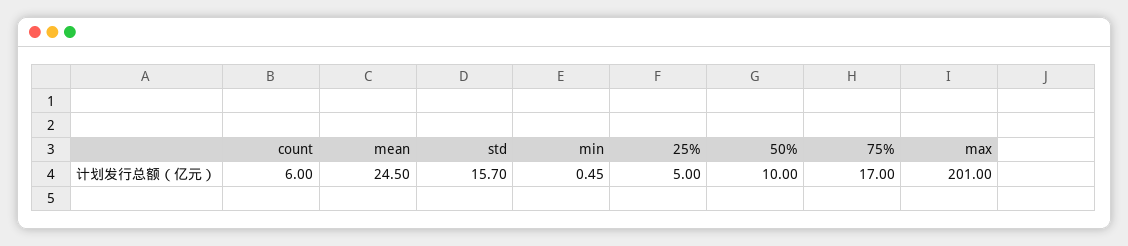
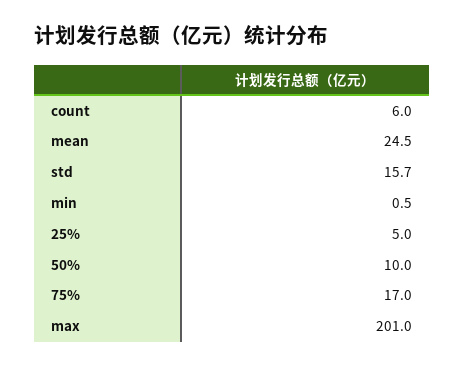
  {
    "count": 6,
    "mean": 24.5,
    "std": 15.7,
-   "min": 0.45,
+   "min": 0.5,
    "25%": 5,
    "50%": 10,
    "75%": 17,
    "max": 201
  }

